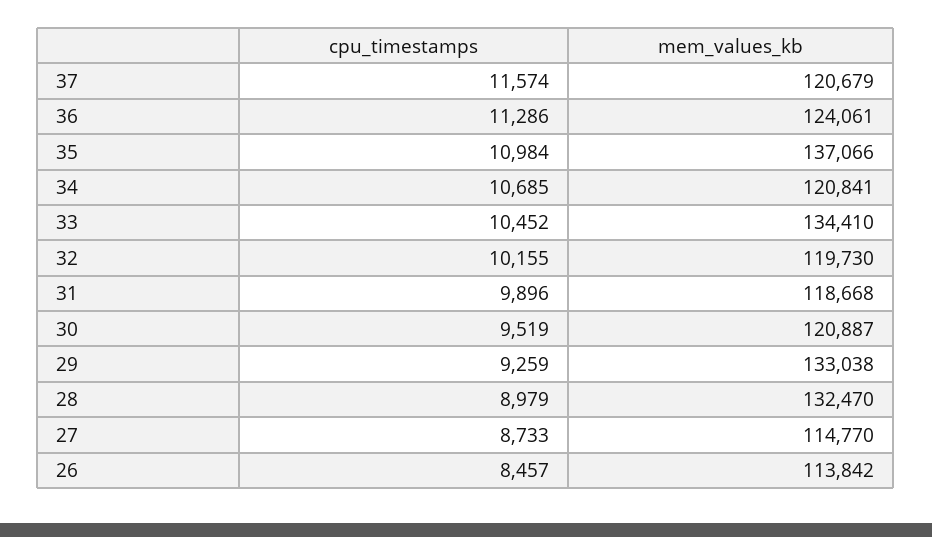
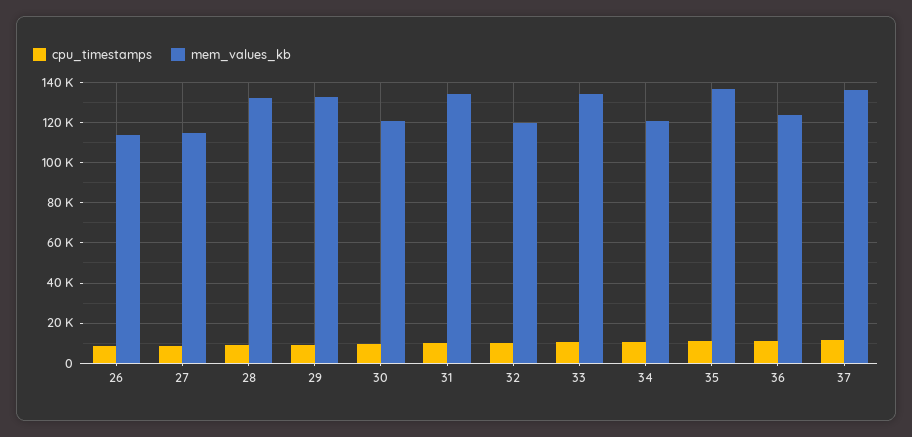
  {
    "cpu_timestamps": {
      "37": 11574,
      "36": 11286,
      "35": 10984,
      "34": 10685,
      "33": 10452,
      "32": 10155,
      "31": 9896,
      "30": 9519,
      "29": 9259,
      "28": 8979,
      "27": 8733,
      "26": 8457
    },
    "mem_values_kb": {
-     "37": 120679,
+     "37": 135000,
      "36": 124061,
      "35": 137066,
      "34": 120841,
      "33": 134410,
      "32": 119730,
-     "31": 118668,
+     "31": 135000,
      "30": 120887,
      "29": 133038,
      "28": 132470,
      "27": 114770,
      "26": 113842
    }
  }

